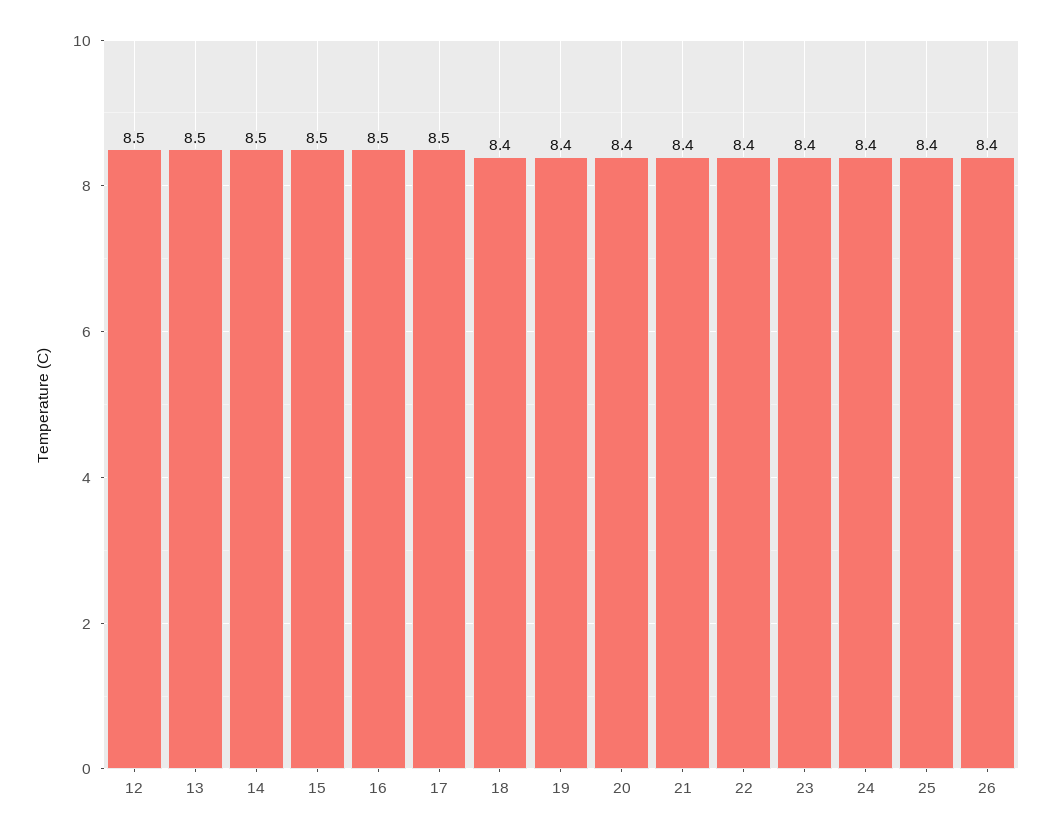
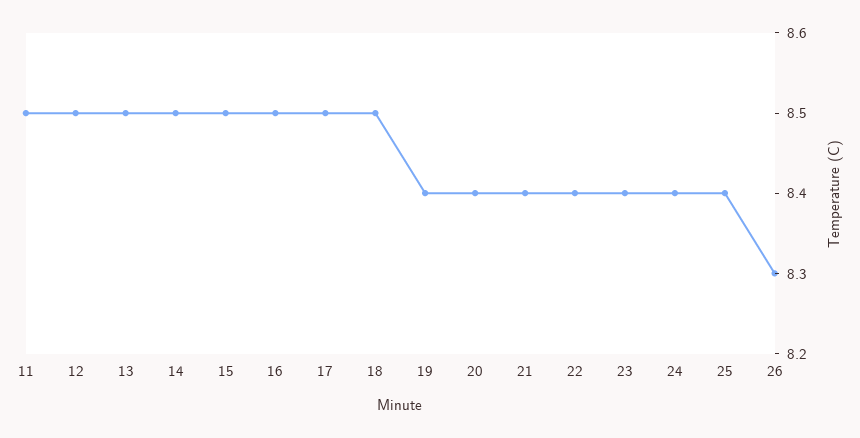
  {
    "12": 8.5,
    "13": 8.5,
    "14": 8.5,
    "15": 8.5,
    "16": 8.5,
    "17": 8.5,
-   "18": 8.4,
+   "18": 8.5,
    "19": 8.4,
    "20": 8.4,
    "21": 8.4,
    "22": 8.4,
    "23": 8.4,
    "24": 8.4,
    "25": 8.4,
-   "26": 8.4
+   "26": 8.3,
+   "11": 8.5
  }

